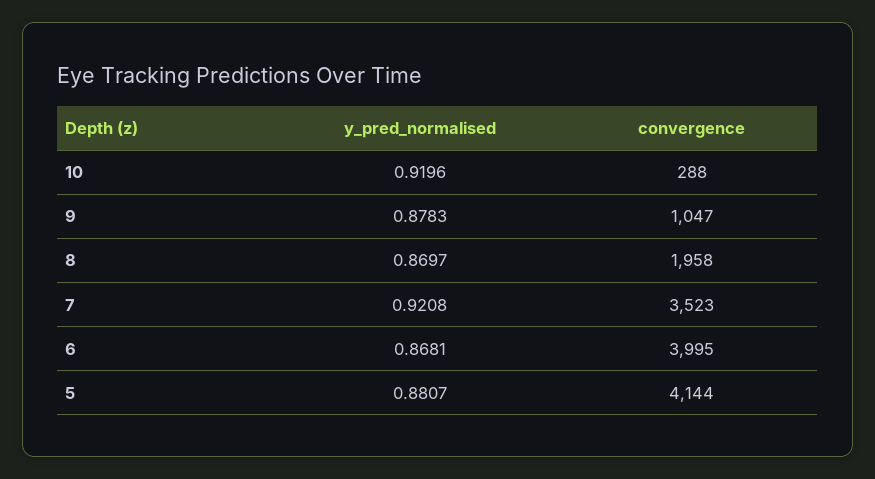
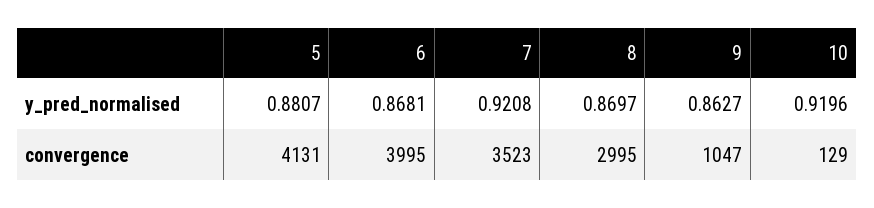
  {
    "y_pred_normalised": {
      "10": 0.9196,
-     "9": 0.8783,
+     "9": 0.8627,
      "8": 0.8697,
      "7": 0.9208,
      "6": 0.8681,
      "5": 0.8807
    },
    "convergence": {
-     "10": 288,
+     "10": 129,
      "9": 1047,
-     "8": 1958,
+     "8": 2995,
      "7": 3523,
      "6": 3995,
-     "5": 4144
+     "5": 4131
    }
  }

